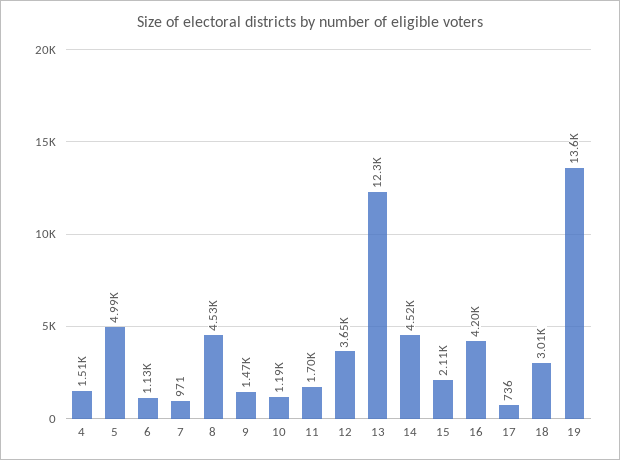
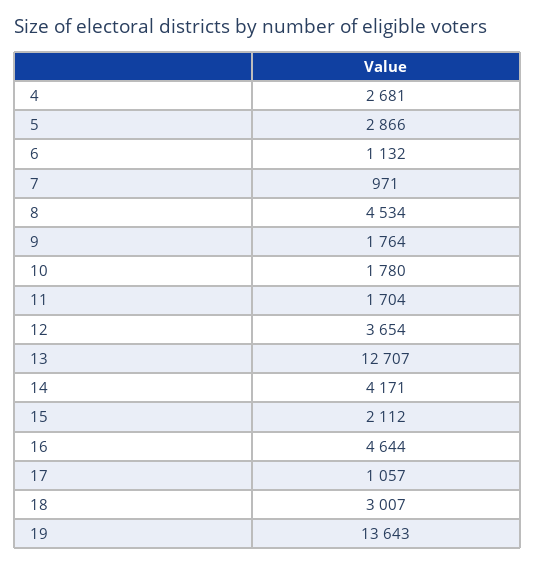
  {
-   "4": 1510,
+   "4": 2681,
-   "5": 4990,
+   "5": 2866,
    "6": 1132,
    "7": 971,
    "8": 4534,
-   "9": 1470,
+   "9": 1764,
-   "10": 1190,
+   "10": 1780,
    "11": 1704,
    "12": 3654,
-   "13": 12300,
+   "13": 12707,
-   "14": 4520,
+   "14": 4171,
    "15": 2112,
-   "16": 4200,
+   "16": 4644,
-   "17": 736,
+   "17": 1057,
    "18": 3007,
    "19": 13643
  }

